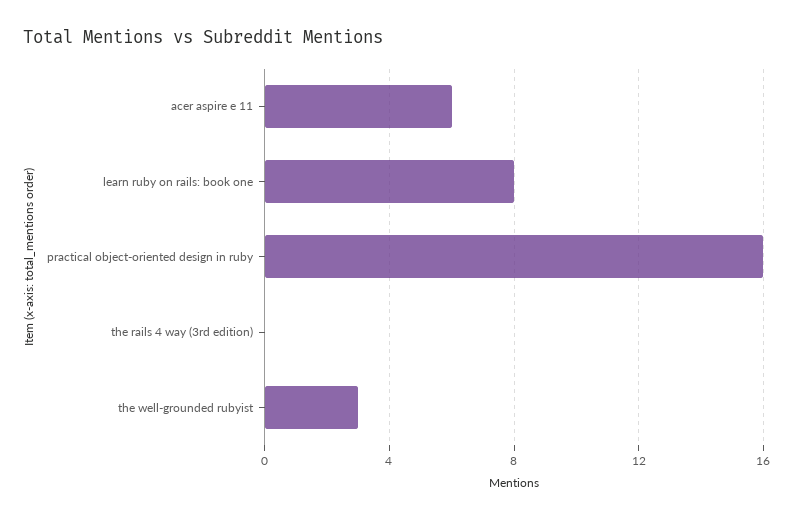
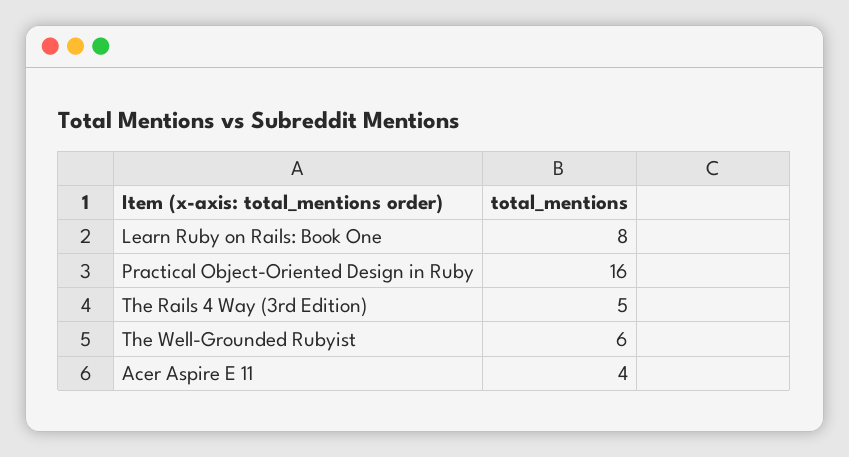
  {
-   "acer aspire e 11": 6,
+   "acer aspire e 11": 4,
    "learn ruby on rails: book one": 8,
    "practical object-oriented design in ruby": 16,
-   "the rails 4 way (3rd edition)": 0,
+   "the rails 4 way (3rd edition)": 5,
-   "the well-grounded rubyist": 3
+   "the well-grounded rubyist": 6
  }

